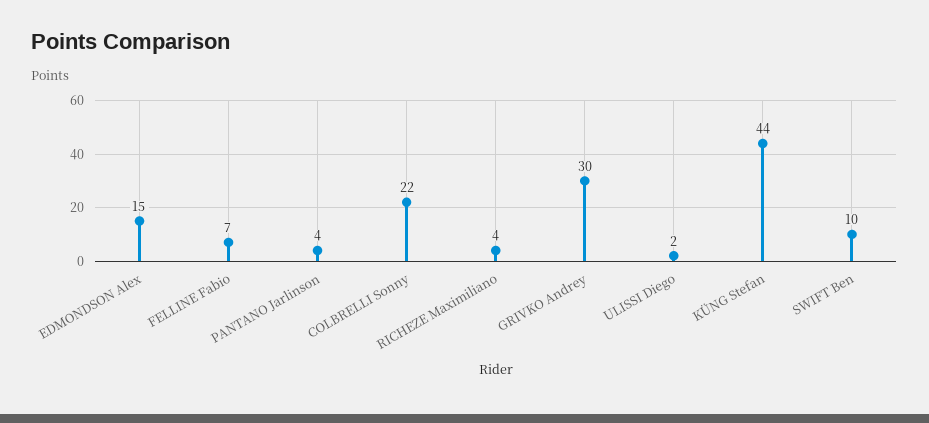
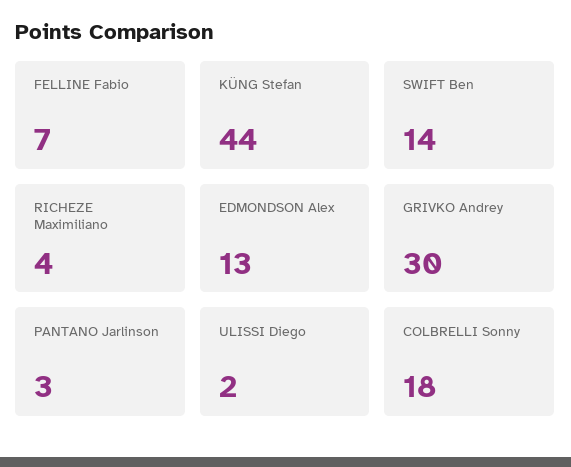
  {
-   "EDMONDSON Alex": 15,
+   "EDMONDSON Alex": 13,
    "FELLINE Fabio": 7,
-   "PANTANO Jarlinson": 4,
+   "PANTANO Jarlinson": 3,
-   "COLBRELLI Sonny": 22,
+   "COLBRELLI Sonny": 18,
    "RICHEZE Maximiliano": 4,
    "GRIVKO Andrey": 30,
    "ULISSI Diego": 2,
    "KÜNG Stefan": 44,
-   "SWIFT Ben": 10
+   "SWIFT Ben": 14
  }

